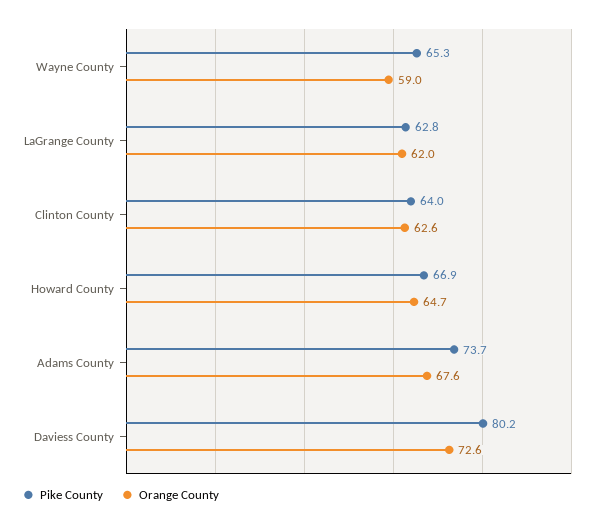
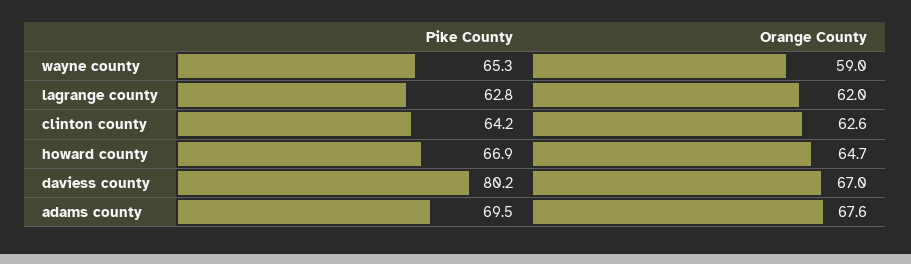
  {
    "Pike County": {
      "Wayne County": 65.3,
      "LaGrange County": 62.8,
-     "Clinton County": 64,
+     "Clinton County": 64.2,
      "Howard County": 66.9,
-     "Adams County": 73.7,
+     "Adams County": 69.5,
      "Daviess County": 80.2
    },
    "Orange County": {
      "Wayne County": 59,
      "LaGrange County": 62,
      "Clinton County": 62.6,
      "Howard County": 64.7,
      "Adams County": 67.6,
-     "Daviess County": 72.6
+     "Daviess County": 67
    }
  }

